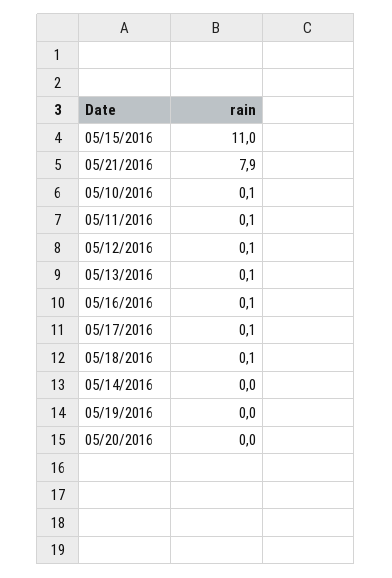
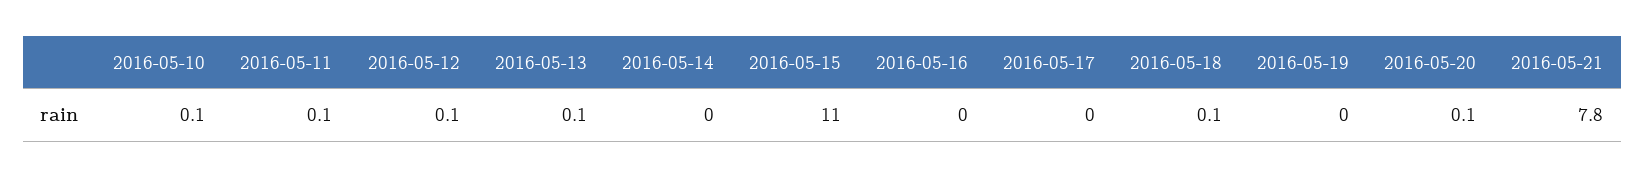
  {
    "05/15/2016": 11,
-   "05/21/2016": 7.9,
+   "05/21/2016": 7.8,
    "05/10/2016": 0.1,
    "05/11/2016": 0.1,
    "05/12/2016": 0.1,
    "05/13/2016": 0.1,
-   "05/16/2016": 0.1,
+   "05/16/2016": 0,
-   "05/17/2016": 0.1,
+   "05/17/2016": 0,
    "05/18/2016": 0.1,
    "05/14/2016": 0,
    "05/19/2016": 0,
-   "05/20/2016": 0
+   "05/20/2016": 0.1
  }

